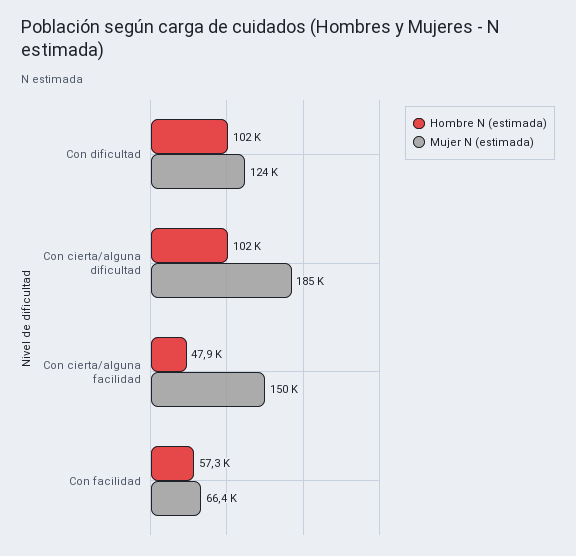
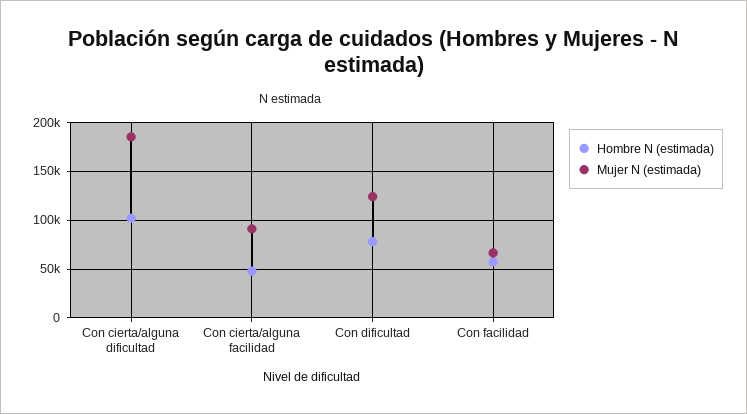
  {
    "Hombre N (estimada)": {
-     "Con dificultad": 102000,
+     "Con dificultad": 80000,
      "Con cierta/alguna dificultad": 102000,
      "Con cierta/alguna facilidad": 47900,
      "Con facilidad": 57300
    },
    "Mujer N (estimada)": {
      "Con dificultad": 124000,
      "Con cierta/alguna dificultad": 185000,
-     "Con cierta/alguna facilidad": 150000,
+     "Con cierta/alguna facilidad": 90000,
      "Con facilidad": 66400
    }
  }

